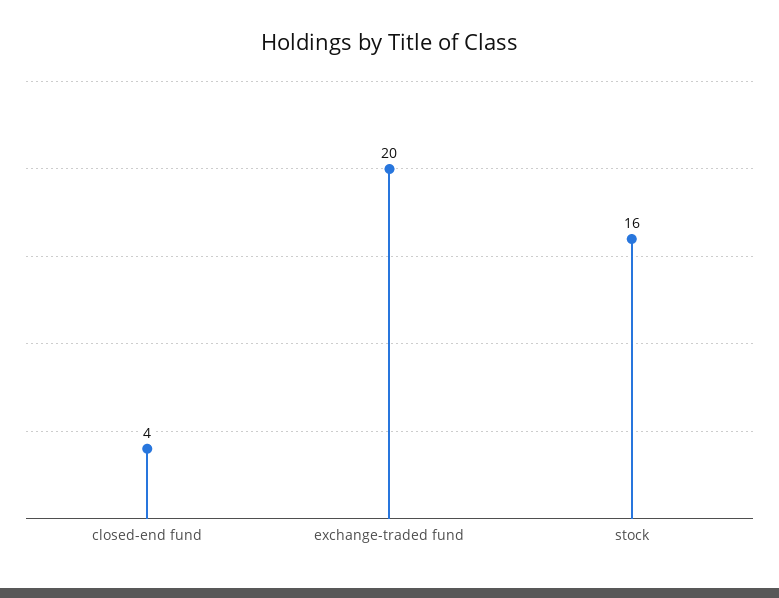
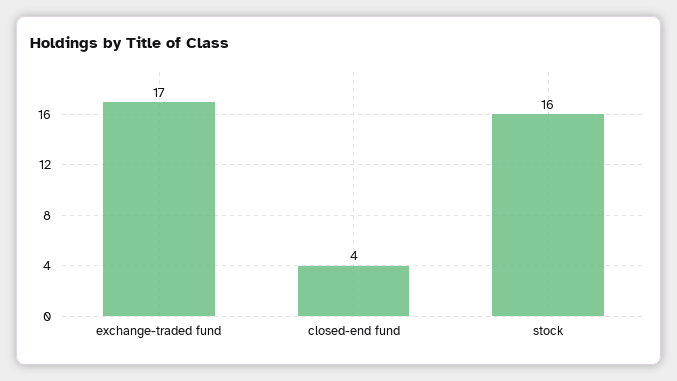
  {
    "closed-end fund": 4,
-   "exchange-traded fund": 20,
+   "exchange-traded fund": 17,
    "stock": 16
  }

